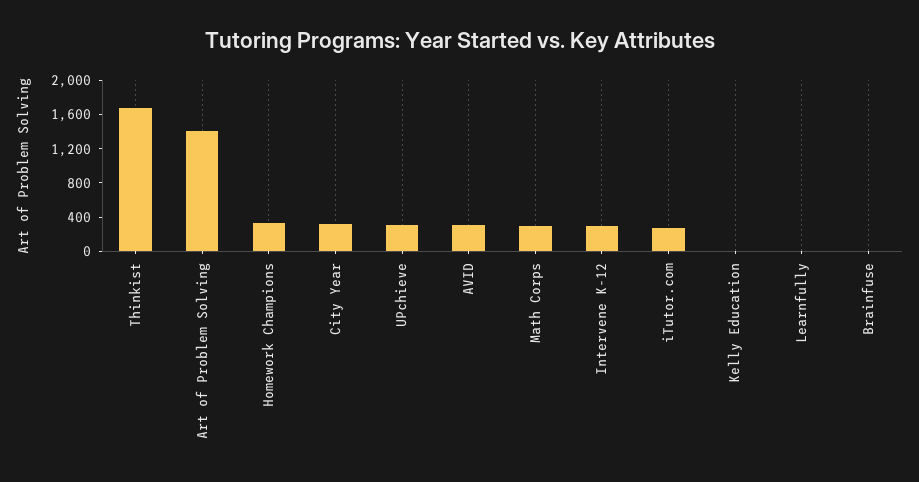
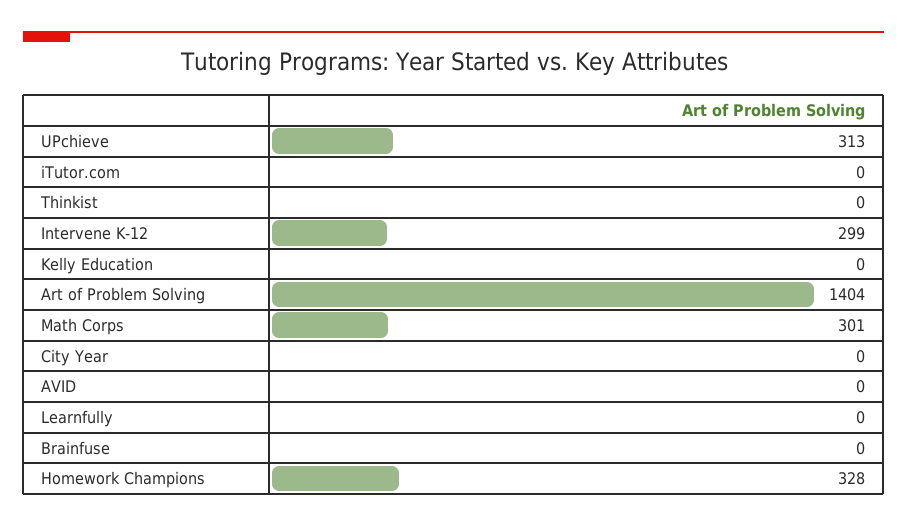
  {
-   "Thinkist": 1700,
+   "Thinkist": 0,
    "Art of Problem Solving": 1404,
    "Homework Champions": 328,
-   "City Year": 300,
+   "City Year": 0,
    "UPchieve": 313,
-   "AVID": 300,
+   "AVID": 0,
    "Math Corps": 301,
    "Intervene K-12": 299,
-   "iTutor.com": 300,
+   "iTutor.com": 0,
    "Kelly Education": 0,
    "Learnfully": 0,
    "Brainfuse": 0
  }

